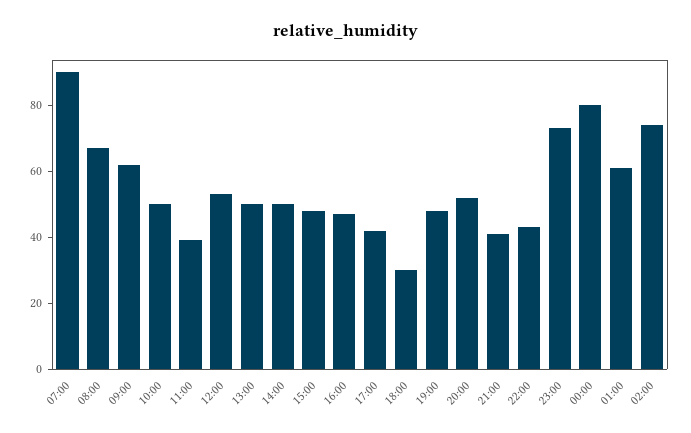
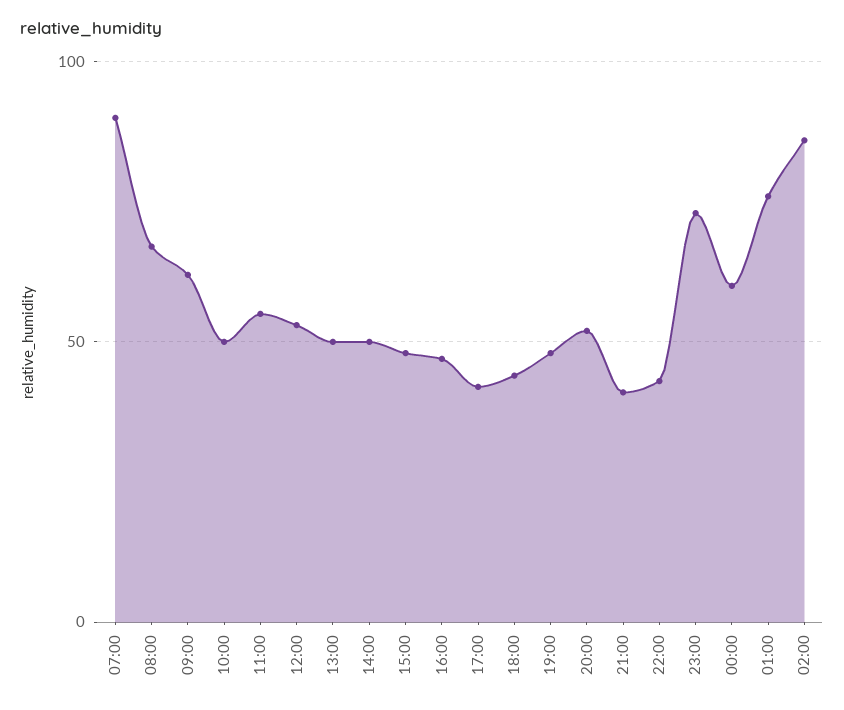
  {
    "07:00": 90,
    "08:00": 65,
    "09:00": 60,
    "10:00": 50,
-   "11:00": 40,
+   "11:00": 55,
    "12:00": 55,
    "13:00": 50,
    "14:00": 50,
    "15:00": 50,
    "16:00": 45,
    "17:00": 40,
-   "18:00": 30,
+   "18:00": 45,
    "19:00": 50,
    "20:00": 50,
    "21:00": 40,
    "22:00": 45,
    "23:00": 75,
-   "00:00": 80,
+   "00:00": 60,
-   "01:00": 60,
+   "01:00": 75,
-   "02:00": 75
+   "02:00": 85
  }

